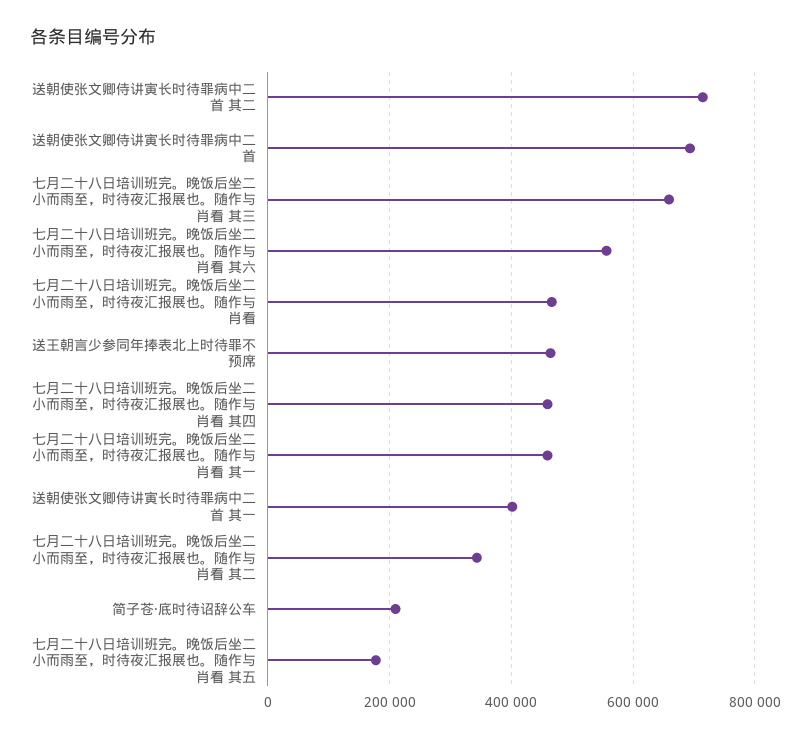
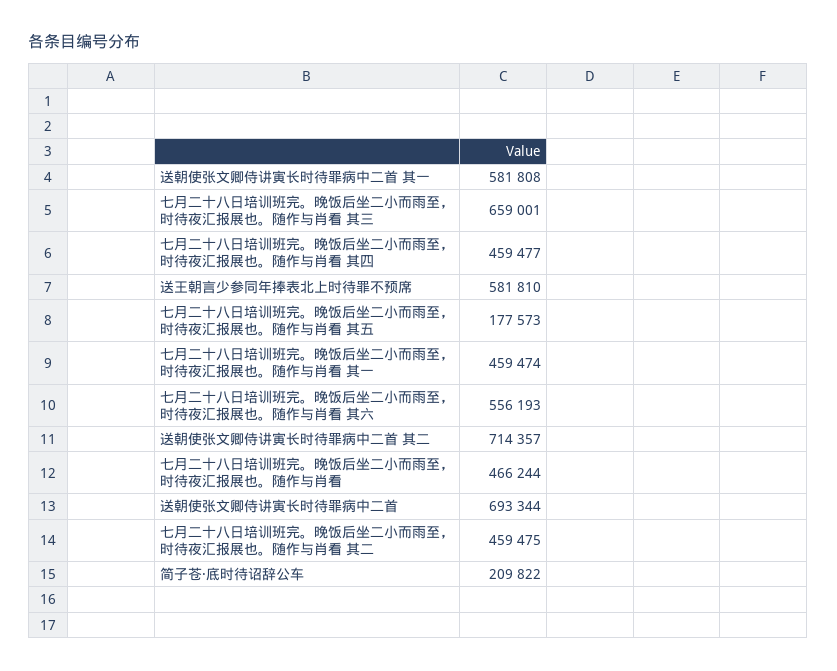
  {
    "送朝使张文卿侍讲寅长时待罪病中二首 其二": 714357,
    "送朝使张文卿侍讲寅长时待罪病中二首": 693344,
    "七月二十八日培训班完。晚饭后坐二小而雨至，时待夜汇报展也。随作与肖看 其三": 659001,
    "七月二十八日培训班完。晚饭后坐二小而雨至，时待夜汇报展也。随作与肖看 其六": 556193,
    "七月二十八日培训班完。晚饭后坐二小而雨至，时待夜汇报展也。随作与肖看": 466244,
-   "送王朝言少参同年捧表北上时待罪不预席": 460000,
+   "送王朝言少参同年捧表北上时待罪不预席": 581810,
    "七月二十八日培训班完。晚饭后坐二小而雨至，时待夜汇报展也。随作与肖看 其四": 459477,
    "七月二十八日培训班完。晚饭后坐二小而雨至，时待夜汇报展也。随作与肖看 其一": 459474,
-   "送朝使张文卿侍讲寅长时待罪病中二首 其一": 400000,
+   "送朝使张文卿侍讲寅长时待罪病中二首 其一": 581808,
-   "七月二十八日培训班完。晚饭后坐二小而雨至，时待夜汇报展也。随作与肖看 其二": 340000,
+   "七月二十八日培训班完。晚饭后坐二小而雨至，时待夜汇报展也。随作与肖看 其二": 459475,
    "简子苍·底时待诏辞公车": 209822,
    "七月二十八日培训班完。晚饭后坐二小而雨至，时待夜汇报展也。随作与肖看 其五": 177573
  }

